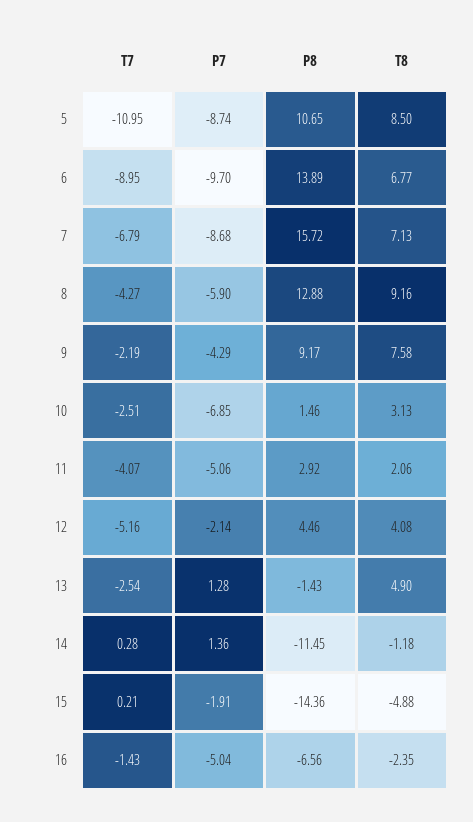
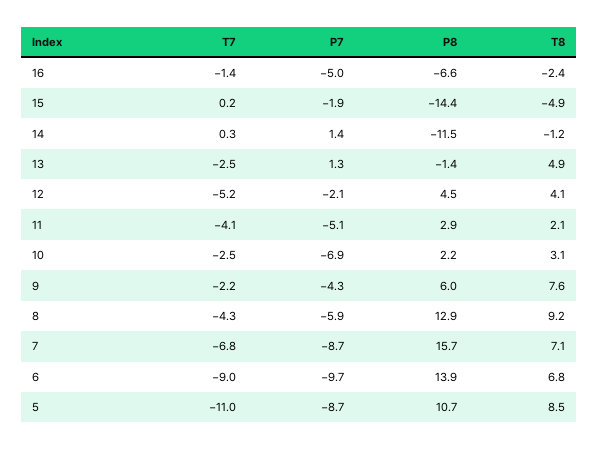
  {
    "T7": {
      "5": -10.95,
      "6": -8.95,
      "7": -6.79,
      "8": -4.27,
      "9": -2.19,
      "10": -2.51,
      "11": -4.07,
      "12": -5.16,
      "13": -2.54,
      "14": 0.28,
      "15": 0.21,
      "16": -1.43
    },
    "P7": {
      "5": -8.74,
      "6": -9.7,
      "7": -8.68,
      "8": -5.9,
      "9": -4.29,
      "10": -6.85,
      "11": -5.06,
      "12": -2.14,
      "13": 1.28,
      "14": 1.36,
      "15": -1.91,
      "16": -5.04
    },
    "P8": {
      "5": 10.65,
      "6": 13.89,
      "7": 15.72,
      "8": 12.88,
-     "9": 9.17,
+     "9": 6,
-     "10": 1.46,
+     "10": 2.2,
      "11": 2.92,
      "12": 4.46,
      "13": -1.43,
      "14": -11.45,
      "15": -14.36,
      "16": -6.56
    },
    "T8": {
      "5": 8.5,
      "6": 6.77,
      "7": 7.13,
      "8": 9.16,
      "9": 7.58,
      "10": 3.13,
      "11": 2.06,
      "12": 4.08,
      "13": 4.9,
      "14": -1.18,
      "15": -4.88,
      "16": -2.35
    }
  }

